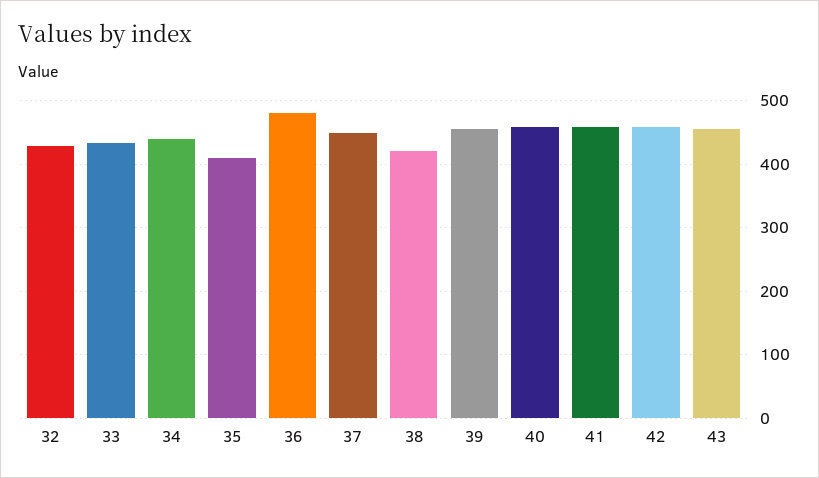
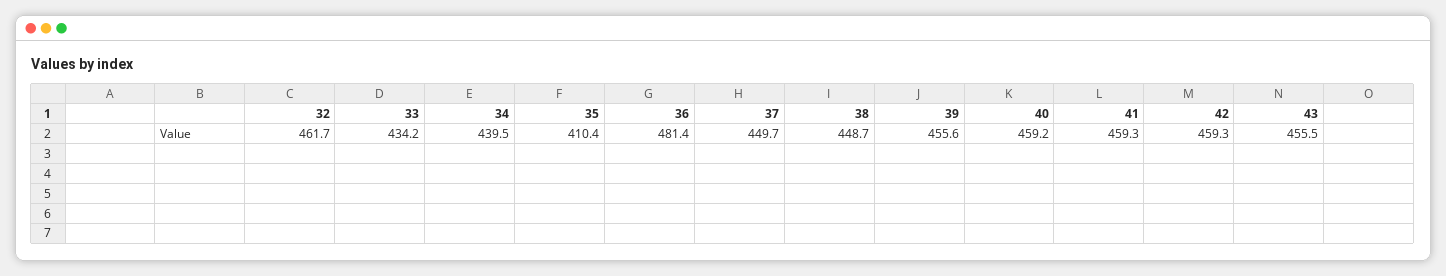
  {
-   "32": 430,
+   "32": 461.7,
    "33": 434.2,
    "34": 439.5,
    "35": 410.4,
    "36": 481.4,
    "37": 449.7,
-   "38": 420,
+   "38": 448.7,
    "39": 455.6,
    "40": 459.2,
    "41": 459.3,
    "42": 459.3,
    "43": 455.5
  }

